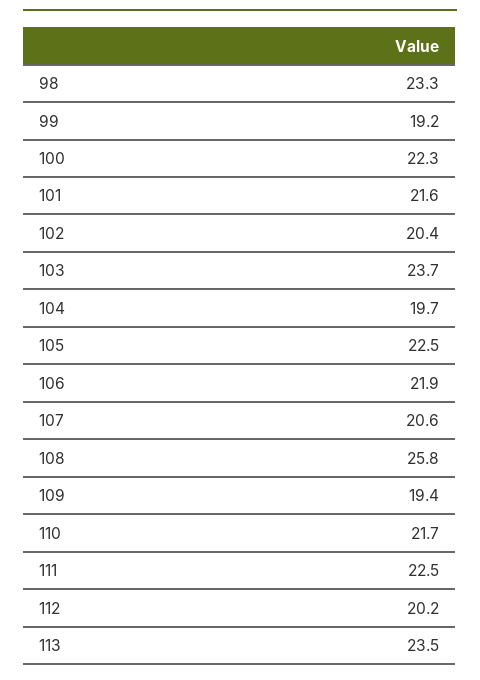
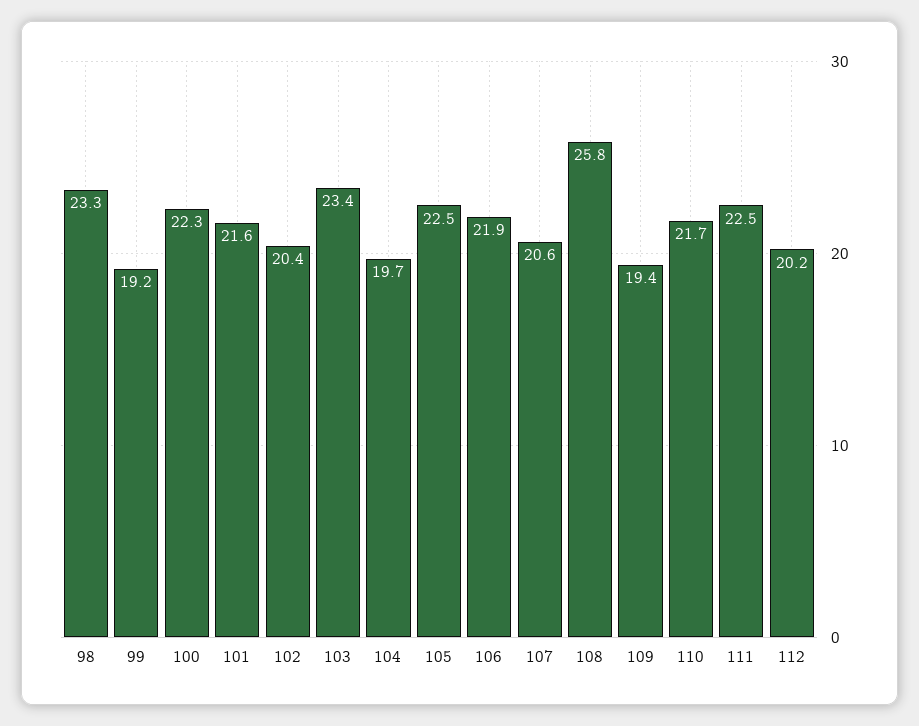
  {
    "98": 23.3,
    "99": 19.2,
    "100": 22.3,
    "101": 21.6,
    "102": 20.4,
-   "103": 23.7,
+   "103": 23.4,
    "104": 19.7,
    "105": 22.5,
    "106": 21.9,
    "107": 20.6,
    "108": 25.8,
    "109": 19.4,
    "110": 21.7,
    "111": 22.5,
-   "112": 20.2,
+   "112": 20.2
-   "113": 23.5
  }

